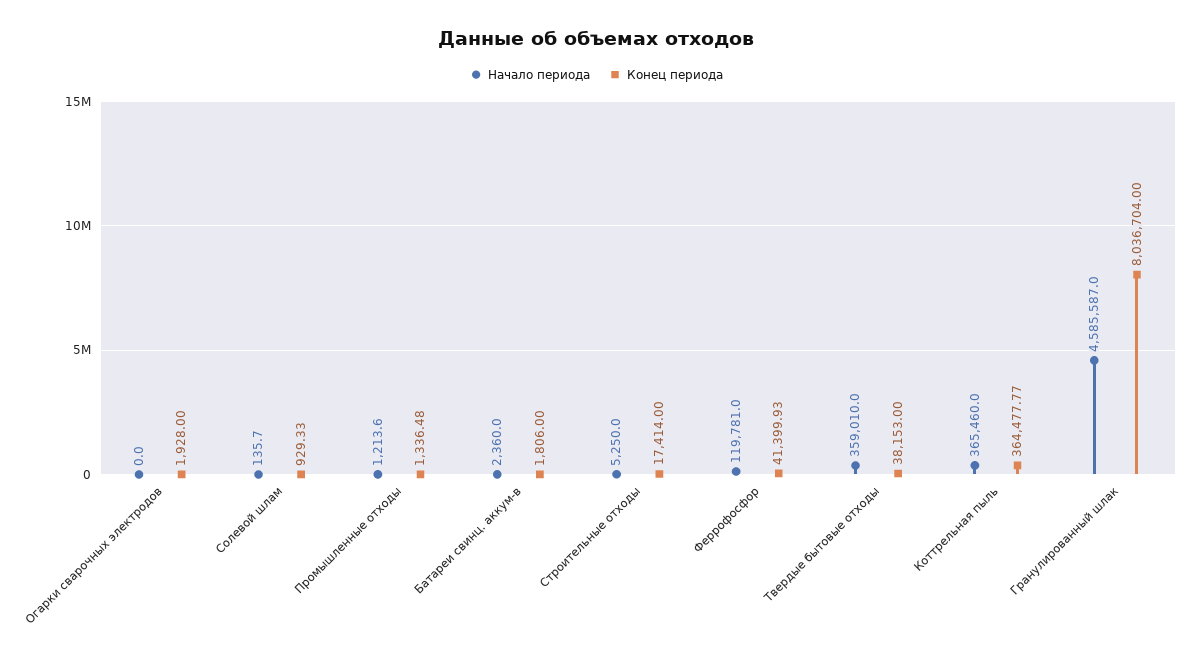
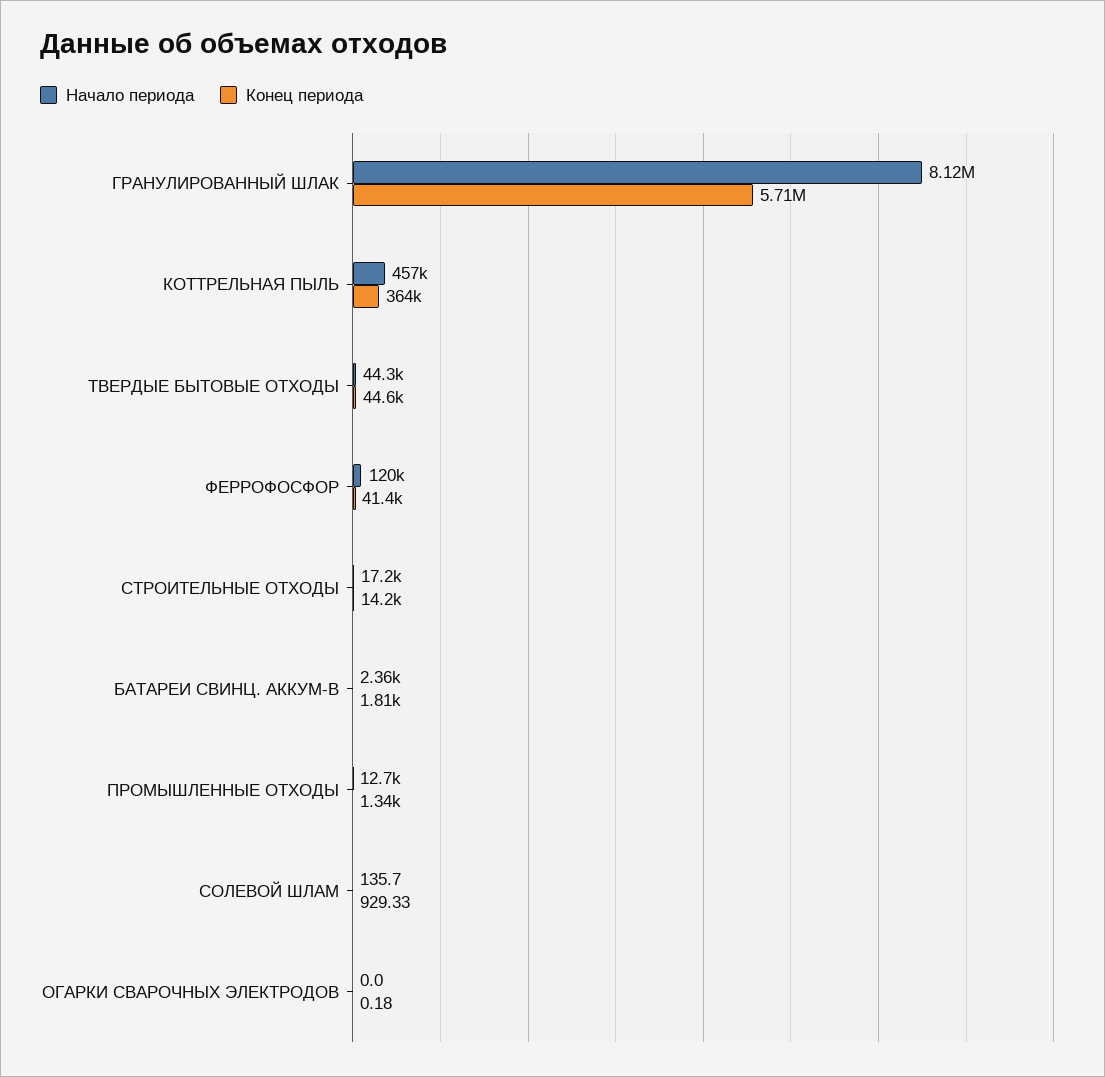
  {
    "Начало периода": {
      "Огарки сварочных электродов": 0,
      "Солевой шлам": 135.7,
-     "Промышленные отходы": 1213.6,
+     "Промышленные отходы": 12700,
      "Батареи свинц. аккум-в": 2360,
-     "Строительные отходы": 5250,
+     "Строительные отходы": 17200,
      "Феррофосфор": 119781,
-     "Твердые бытовые отходы": 359010,
+     "Твердые бытовые отходы": 44300,
-     "Коттрельная пыль": 365460,
+     "Коттрельная пыль": 457000,
-     "Гранулированный шлак": 4585587
+     "Гранулированный шлак": 8120000
    },
    "Конец периода": {
-     "Огарки сварочных электродов": 1928,
+     "Огарки сварочных электродов": 0.18,
      "Солевой шлам": 929.33,
      "Промышленные отходы": 1336.48,
      "Батареи свинц. аккум-в": 1806,
-     "Строительные отходы": 17414,
+     "Строительные отходы": 14200,
      "Феррофосфор": 41399.93,
-     "Твердые бытовые отходы": 38153,
+     "Твердые бытовые отходы": 44600,
      "Коттрельная пыль": 364477.77,
-     "Гранулированный шлак": 8036704
+     "Гранулированный шлак": 5710000
    }
  }

